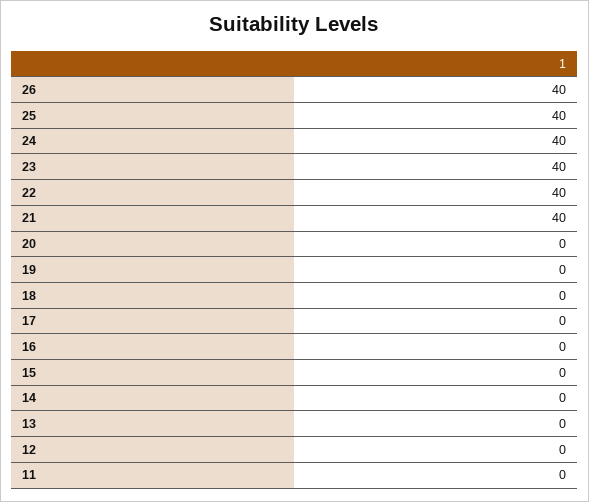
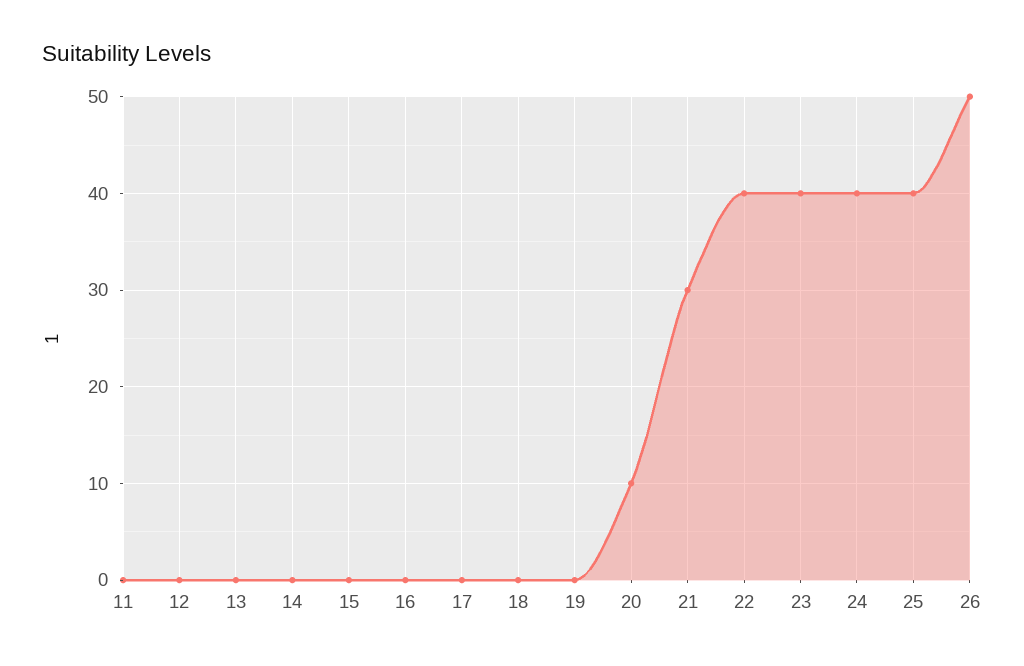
  {
-   "26": 40,
+   "26": 50,
    "25": 40,
    "24": 40,
    "23": 40,
    "22": 40,
-   "21": 40,
+   "21": 30,
-   "20": 0,
+   "20": 10,
    "19": 0,
    "18": 0,
    "17": 0,
    "16": 0,
    "15": 0,
    "14": 0,
    "13": 0,
    "12": 0,
    "11": 0
  }

